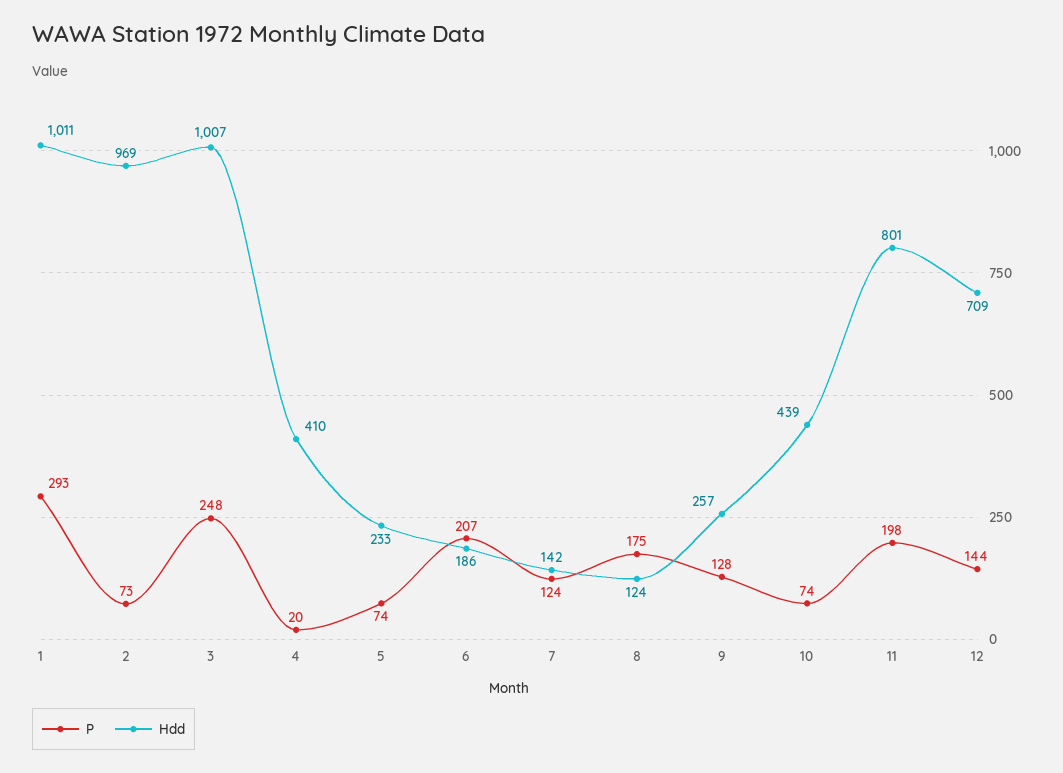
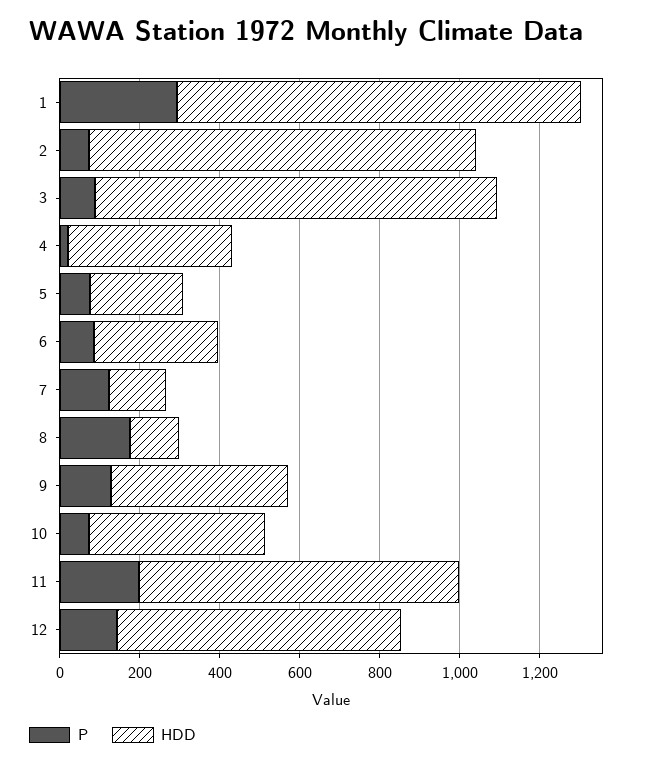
  {
    "P": {
      "1": 293,
      "2": 73,
-     "3": 248,
+     "3": 100,
      "4": 20,
      "5": 74,
-     "6": 207,
+     "6": 100,
      "7": 124,
      "8": 175,
      "9": 128,
      "10": 74,
      "11": 198,
      "12": 144
    },
    "Hdd": {
      "1": 1011,
      "2": 969,
      "3": 1007,
      "4": 410,
      "5": 233,
-     "6": 186,
+     "6": 300,
      "7": 142,
      "8": 124,
-     "9": 257,
+     "9": 450,
      "10": 439,
      "11": 801,
      "12": 709
    }
  }

